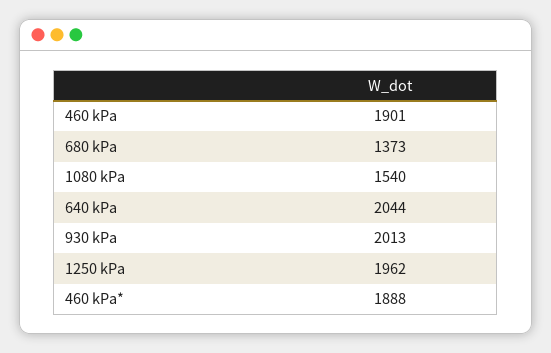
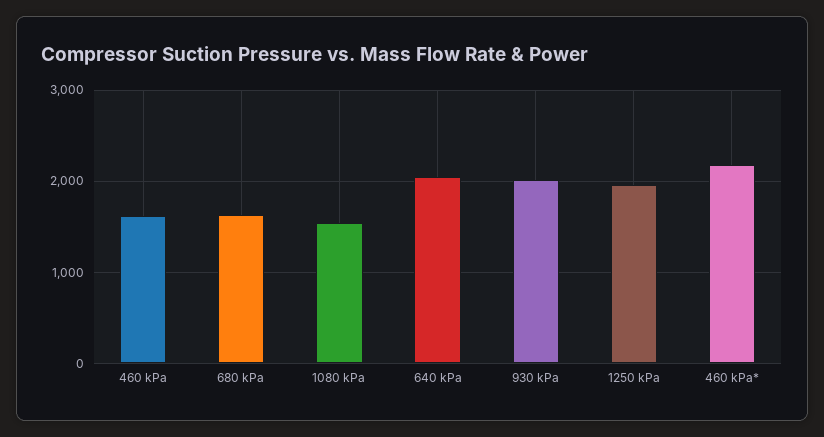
  {
-   "460 kPa": 1901,
+   "460 kPa": 1600,
-   "680 kPa": 1373,
+   "680 kPa": 1600,
    "1080 kPa": 1540,
    "640 kPa": 2044,
    "930 kPa": 2013,
    "1250 kPa": 1962,
-   "460 kPa*": 1888
+   "460 kPa*": 2200
  }

